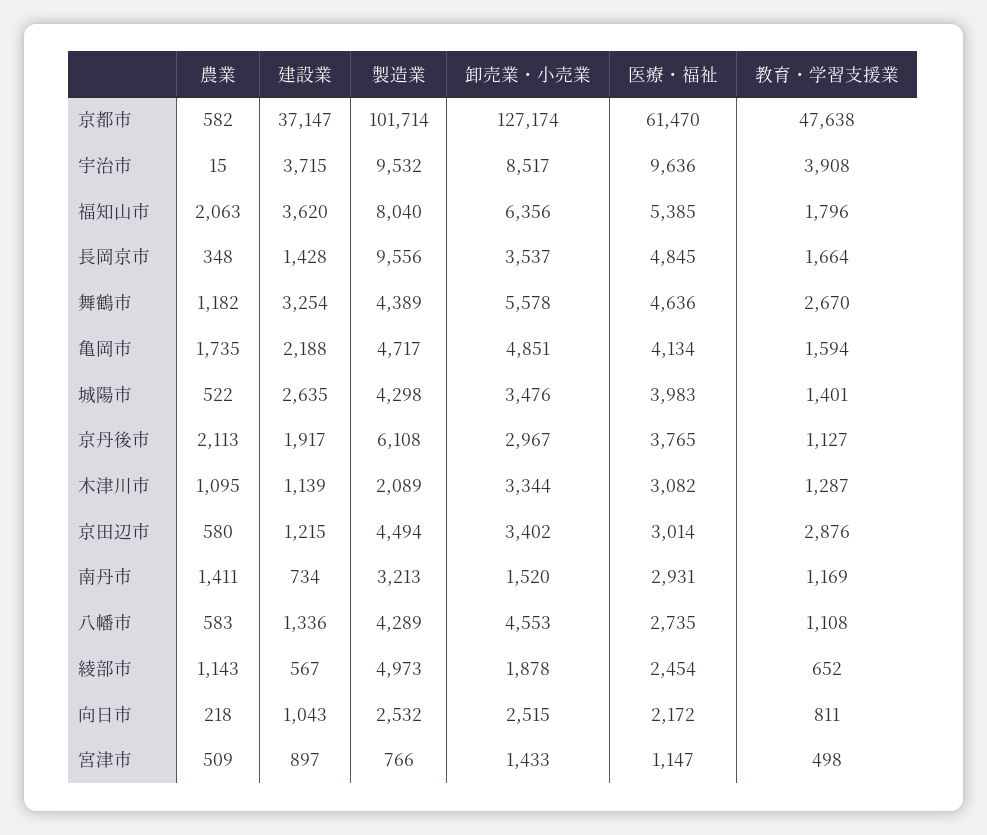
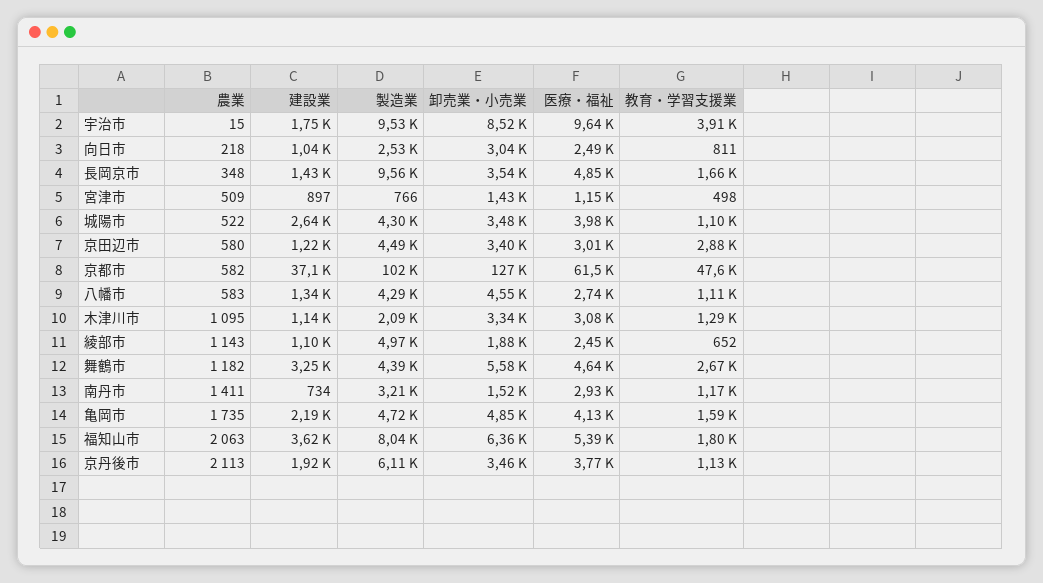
  {
    "農業": {
      "京都市": 582,
      "宇治市": 15,
      "福知山市": 2063,
      "長岡京市": 348,
      "舞鶴市": 1182,
      "亀岡市": 1735,
      "城陽市": 522,
      "京丹後市": 2113,
      "木津川市": 1095,
      "京田辺市": 580,
      "南丹市": 1411,
      "八幡市": 583,
      "綾部市": 1143,
      "向日市": 218,
      "宮津市": 509
    },
    "建設業": {
      "京都市": 37147,
-     "宇治市": 3715,
+     "宇治市": 1750,
      "福知山市": 3620,
      "長岡京市": 1428,
      "舞鶴市": 3254,
      "亀岡市": 2188,
      "城陽市": 2635,
      "京丹後市": 1917,
      "木津川市": 1139,
      "京田辺市": 1215,
      "南丹市": 734,
      "八幡市": 1336,
-     "綾部市": 567,
+     "綾部市": 1100,
      "向日市": 1043,
      "宮津市": 897
    },
    "製造業": {
      "京都市": 101714,
      "宇治市": 9532,
      "福知山市": 8040,
      "長岡京市": 9556,
      "舞鶴市": 4389,
      "亀岡市": 4717,
      "城陽市": 4298,
      "京丹後市": 6108,
      "木津川市": 2089,
      "京田辺市": 4494,
      "南丹市": 3213,
      "八幡市": 4289,
      "綾部市": 4973,
      "向日市": 2532,
      "宮津市": 766
    },
    "卸売業・小売業": {
      "京都市": 127174,
      "宇治市": 8517,
      "福知山市": 6356,
      "長岡京市": 3537,
      "舞鶴市": 5578,
      "亀岡市": 4851,
      "城陽市": 3476,
-     "京丹後市": 2967,
+     "京丹後市": 3460,
      "木津川市": 3344,
      "京田辺市": 3402,
      "南丹市": 1520,
      "八幡市": 4553,
      "綾部市": 1878,
-     "向日市": 2515,
+     "向日市": 3040,
      "宮津市": 1433
    },
    "医療・福祉": {
      "京都市": 61470,
      "宇治市": 9636,
      "福知山市": 5385,
      "長岡京市": 4845,
      "舞鶴市": 4636,
      "亀岡市": 4134,
      "城陽市": 3983,
      "京丹後市": 3765,
      "木津川市": 3082,
      "京田辺市": 3014,
      "南丹市": 2931,
      "八幡市": 2735,
      "綾部市": 2454,
-     "向日市": 2172,
+     "向日市": 2490,
      "宮津市": 1147
    },
    "教育・学習支援業": {
      "京都市": 47638,
      "宇治市": 3908,
      "福知山市": 1796,
      "長岡京市": 1664,
      "舞鶴市": 2670,
      "亀岡市": 1594,
-     "城陽市": 1401,
+     "城陽市": 1100,
      "京丹後市": 1127,
      "木津川市": 1287,
      "京田辺市": 2876,
      "南丹市": 1169,
      "八幡市": 1108,
      "綾部市": 652,
      "向日市": 811,
      "宮津市": 498
    }
  }

